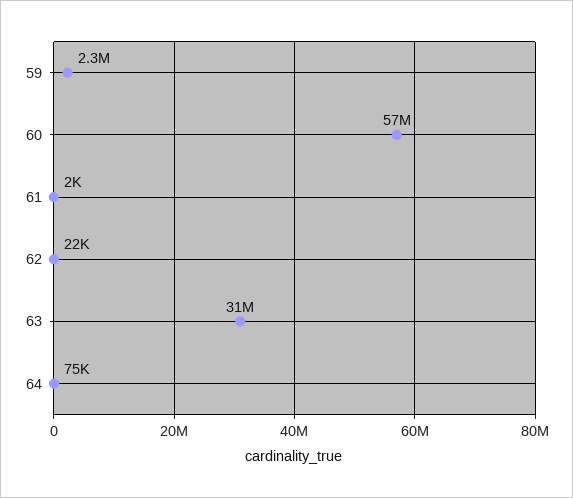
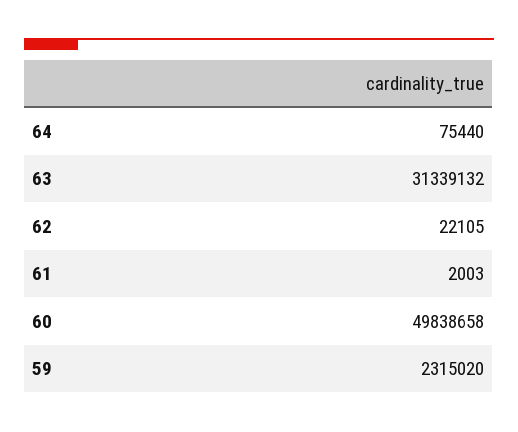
  {
    "59": 2315020,
-   "60": 57000000,
+   "60": 49838658,
    "61": 2003,
    "62": 22105,
    "63": 31339132,
    "64": 75440
  }

